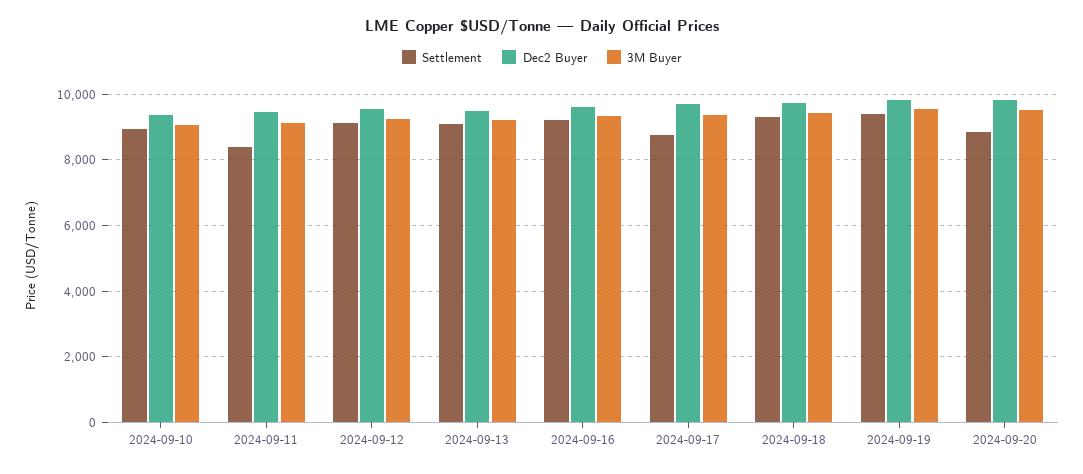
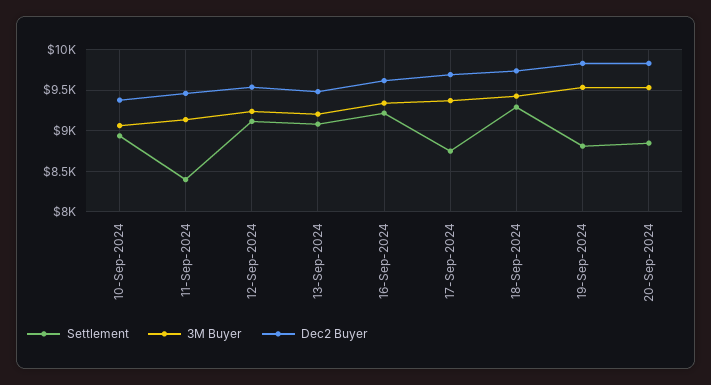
  {
    "Settlement": {
      "2024-09-10": 8900,
      "2024-09-11": 8400,
      "2024-09-12": 9100,
      "2024-09-13": 9100,
      "2024-09-16": 9200,
      "2024-09-17": 8700,
      "2024-09-18": 9300,
-     "2024-09-19": 9400,
+     "2024-09-19": 8800,
      "2024-09-20": 8800
    },
    "Dec2 Buyer": {
      "2024-09-10": 9400,
      "2024-09-11": 9500,
      "2024-09-12": 9500,
      "2024-09-13": 9500,
      "2024-09-16": 9600,
      "2024-09-17": 9700,
      "2024-09-18": 9700,
      "2024-09-19": 9800,
      "2024-09-20": 9800
    },
    "3M Buyer": {
      "2024-09-10": 9100,
      "2024-09-11": 9100,
      "2024-09-12": 9200,
      "2024-09-13": 9200,
      "2024-09-16": 9300,
      "2024-09-17": 9400,
      "2024-09-18": 9400,
      "2024-09-19": 9500,
      "2024-09-20": 9500
    }
  }

